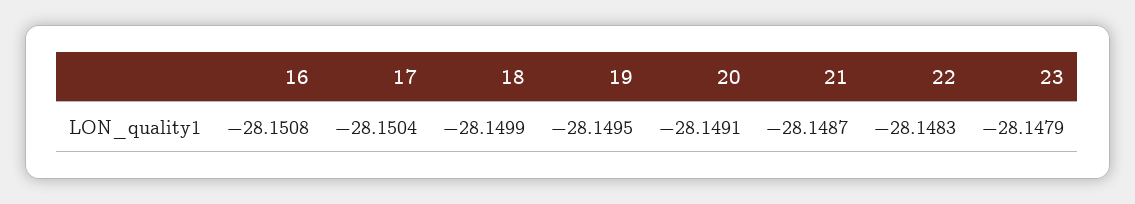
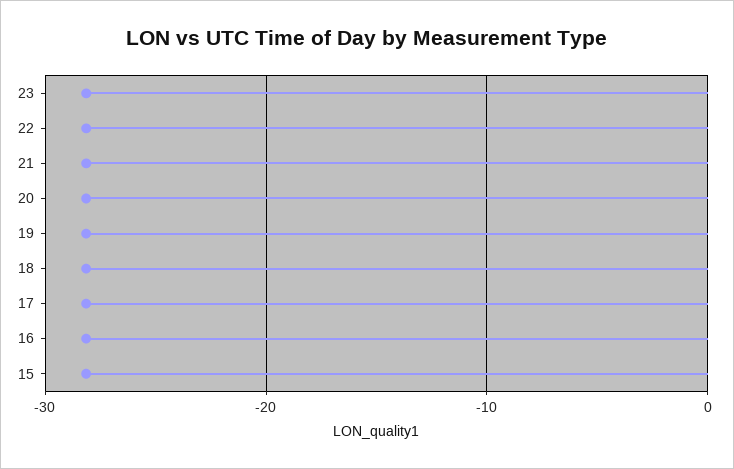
  {
    "16": -28.1508,
    "17": -28.1504,
    "18": -28.1499,
    "19": -28.1495,
    "20": -28.1491,
    "21": -28.1487,
    "22": -28.1483,
-   "23": -28.1479
+   "23": -28.1479,
+   "15": -28
  }

